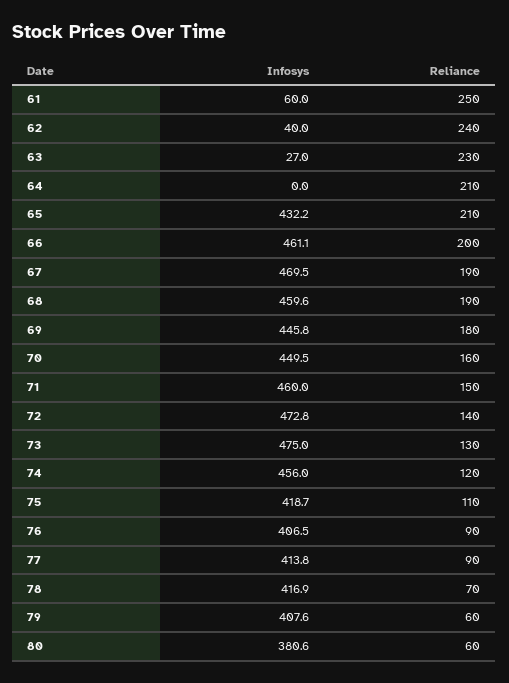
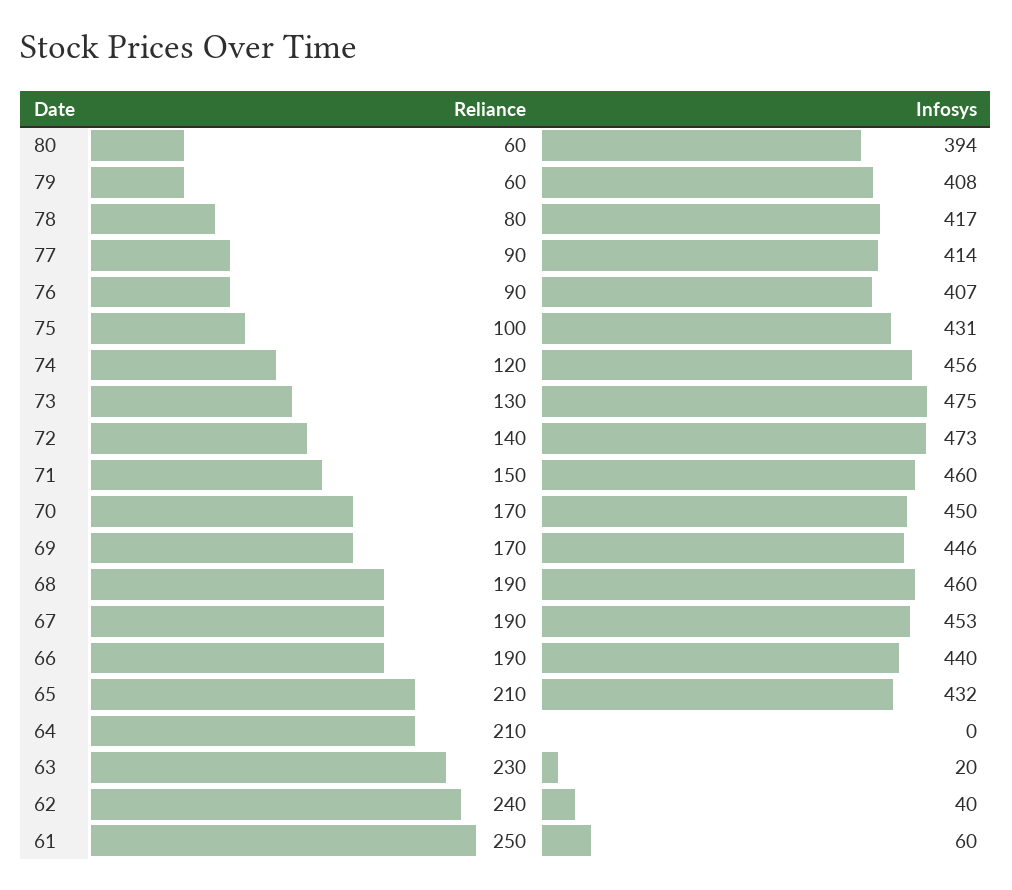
  {
    "Infosys": {
      "61": 60,
      "62": 40,
-     "63": 27,
+     "63": 20,
      "64": 0,
      "65": 432.2,
-     "66": 461.1,
+     "66": 440,
-     "67": 469.5,
+     "67": 453,
      "68": 459.6,
      "69": 445.8,
      "70": 449.5,
      "71": 460,
      "72": 472.8,
      "73": 475,
      "74": 456,
-     "75": 418.7,
+     "75": 431,
      "76": 406.5,
      "77": 413.8,
      "78": 416.9,
      "79": 407.6,
-     "80": 380.6
+     "80": 394
    },
    "Reliance": {
      "61": 250,
      "62": 240,
      "63": 230,
      "64": 210,
      "65": 210,
-     "66": 200,
+     "66": 190,
      "67": 190,
      "68": 190,
-     "69": 180,
+     "69": 170,
-     "70": 160,
+     "70": 170,
      "71": 150,
      "72": 140,
      "73": 130,
      "74": 120,
-     "75": 110,
+     "75": 100,
      "76": 90,
      "77": 90,
-     "78": 70,
+     "78": 80,
      "79": 60,
      "80": 60
    }
  }

